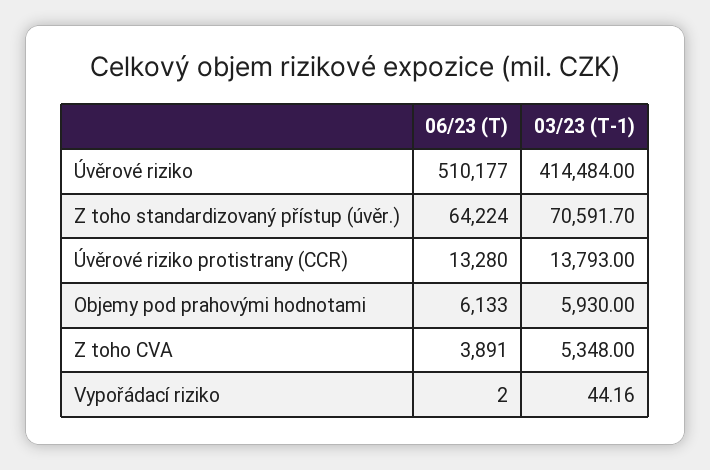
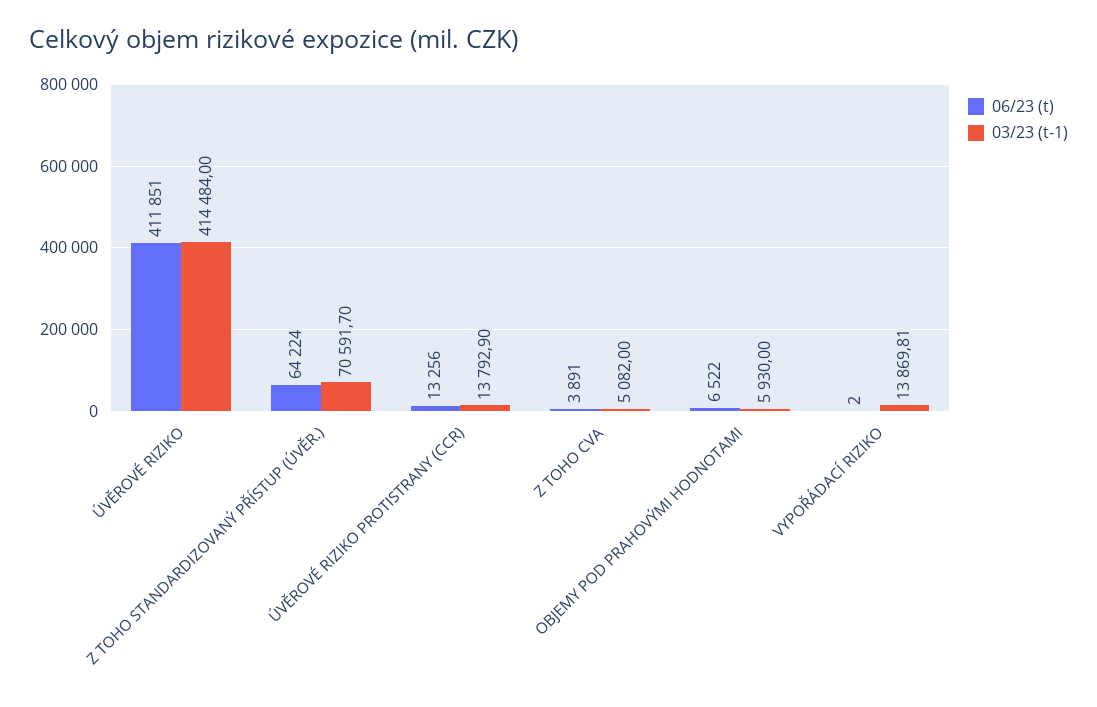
  {
    "06/23 (T)": {
-     "Úvěrové riziko": 510177,
+     "Úvěrové riziko": 411851,
      "Z toho standardizovaný přístup (úvěr.)": 64224,
-     "Úvěrové riziko protistrany (CCR)": 13280,
+     "Úvěrové riziko protistrany (CCR)": 13256,
-     "Objemy pod prahovými hodnotami": 6133,
+     "Objemy pod prahovými hodnotami": 6522,
      "Z toho CVA": 3891,
      "Vypořádací riziko": 2
    },
    "03/23 (T-1)": {
      "Úvěrové riziko": 414484,
      "Z toho standardizovaný přístup (úvěr.)": 70591.7,
-     "Úvěrové riziko protistrany (CCR)": 13793,
+     "Úvěrové riziko protistrany (CCR)": 13792.9,
      "Objemy pod prahovými hodnotami": 5930,
-     "Z toho CVA": 5348,
+     "Z toho CVA": 5082,
-     "Vypořádací riziko": 44.16
+     "Vypořádací riziko": 13869.81
    }
  }

